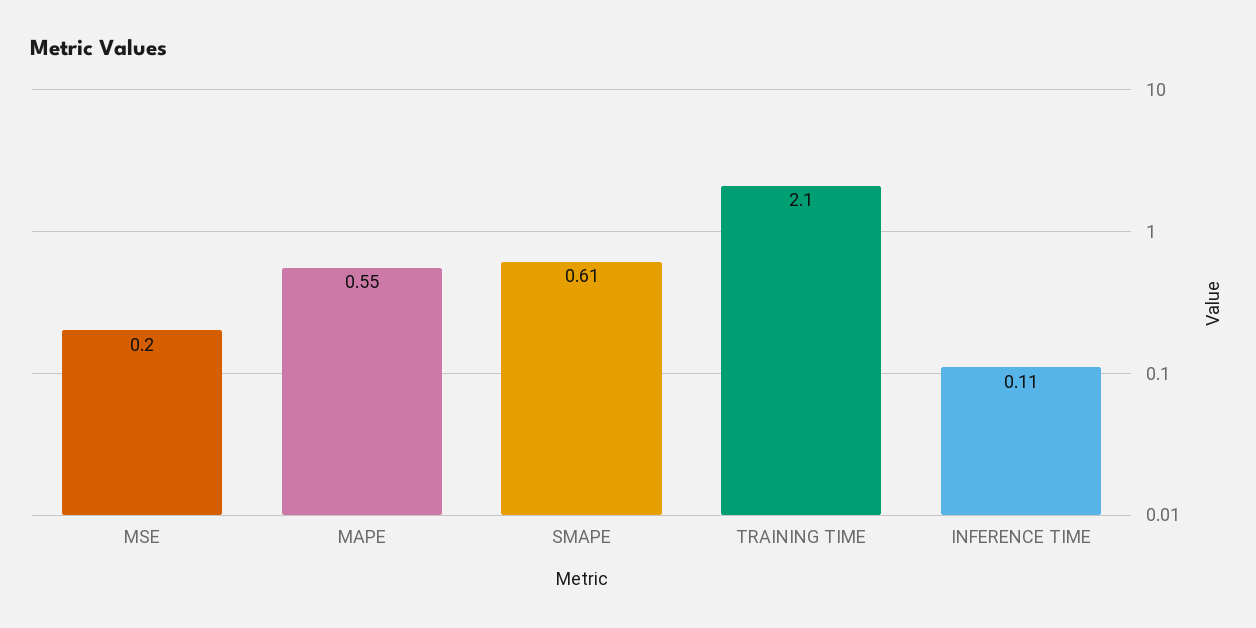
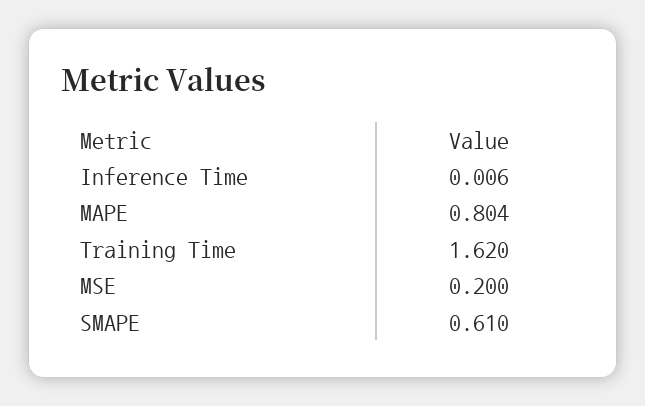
  {
    "MSE": 0.2,
-   "MAPE": 0.55,
+   "MAPE": 0.804,
    "SMAPE": 0.61,
-   "TRAINING TIME": 2.1,
+   "TRAINING TIME": 1.62,
-   "INFERENCE TIME": 0.11
+   "INFERENCE TIME": 0.006
  }

